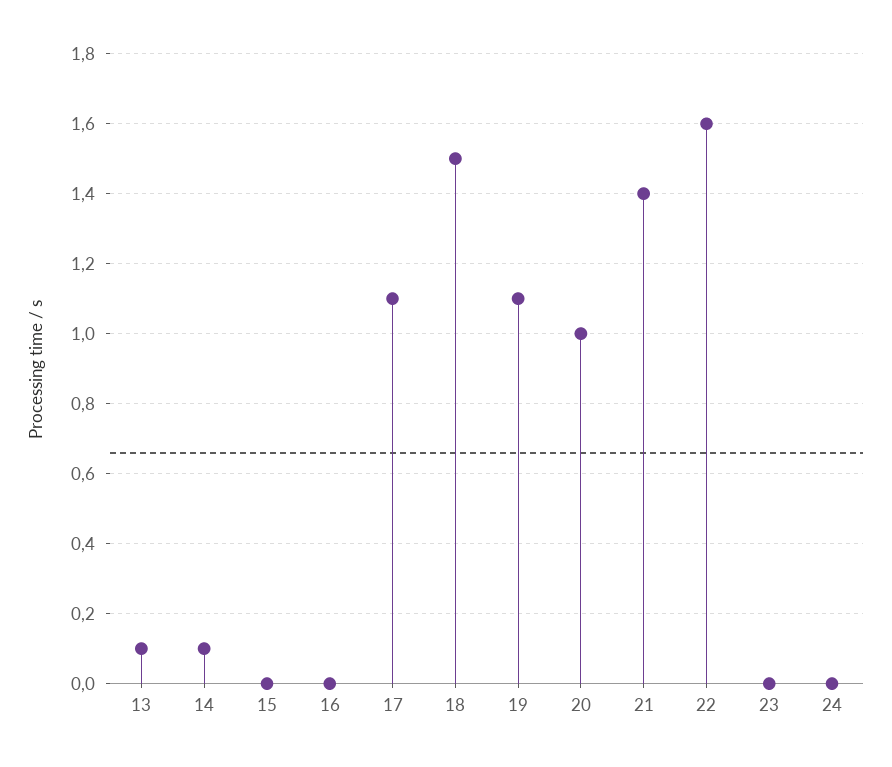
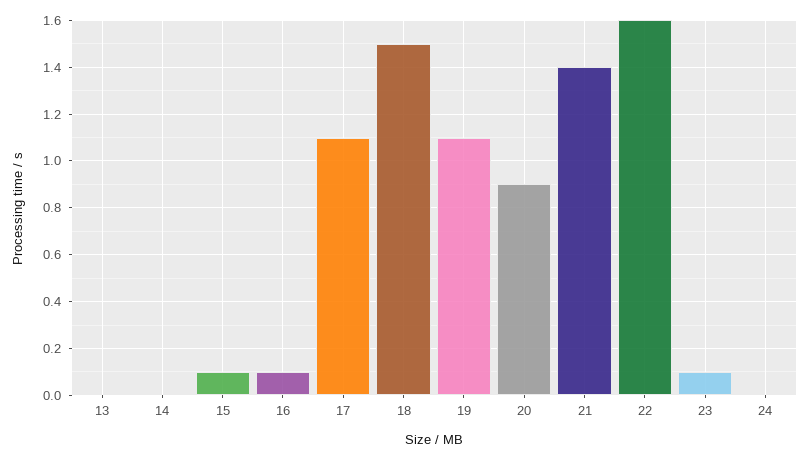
  {
-   "13": 0.1,
+   "13": 0,
-   "14": 0.1,
+   "14": 0,
-   "15": 0,
+   "15": 0.1,
-   "16": 0,
+   "16": 0.1,
    "17": 1.1,
    "18": 1.5,
    "19": 1.1,
-   "20": 1,
+   "20": 0.9,
    "21": 1.4,
    "22": 1.6,
-   "23": 0,
+   "23": 0.1,
    "24": 0
  }

